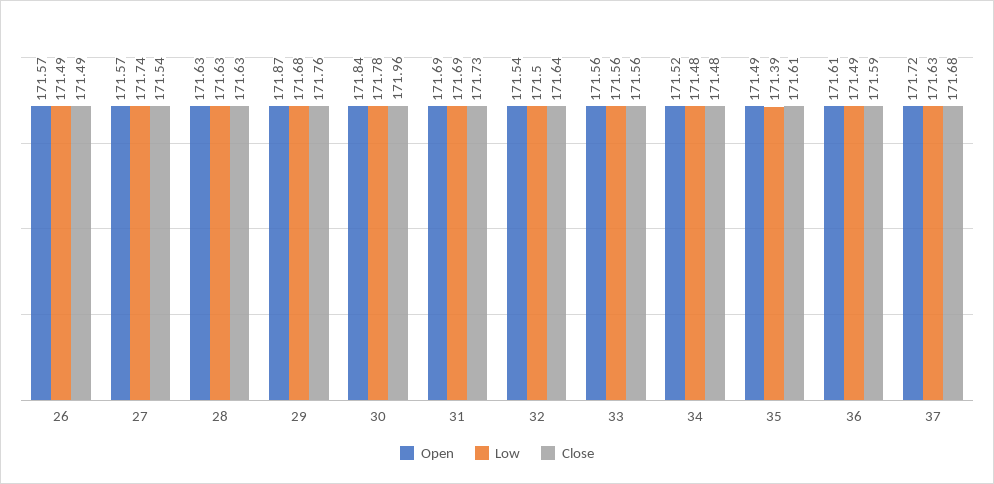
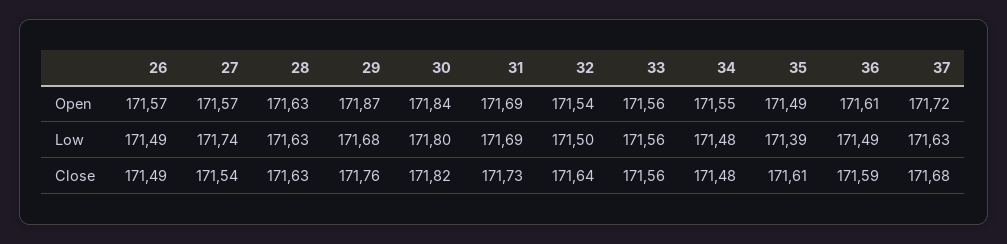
  {
    "Open": {
      "26": 171.57,
      "27": 171.57,
      "28": 171.63,
      "29": 171.87,
      "30": 171.84,
      "31": 171.69,
      "32": 171.54,
      "33": 171.56,
-     "34": 171.52,
+     "34": 171.55,
      "35": 171.49,
      "36": 171.61,
      "37": 171.72
    },
    "Low": {
      "26": 171.49,
      "27": 171.74,
      "28": 171.63,
      "29": 171.68,
-     "30": 171.78,
+     "30": 171.8,
      "31": 171.69,
      "32": 171.5,
      "33": 171.56,
      "34": 171.48,
      "35": 171.39,
      "36": 171.49,
      "37": 171.63
    },
    "Close": {
      "26": 171.49,
      "27": 171.54,
      "28": 171.63,
      "29": 171.76,
-     "30": 171.96,
+     "30": 171.82,
      "31": 171.73,
      "32": 171.64,
      "33": 171.56,
      "34": 171.48,
      "35": 171.61,
      "36": 171.59,
      "37": 171.68
    }
  }

